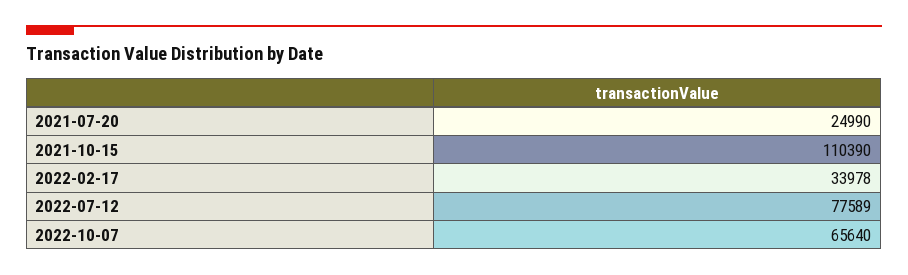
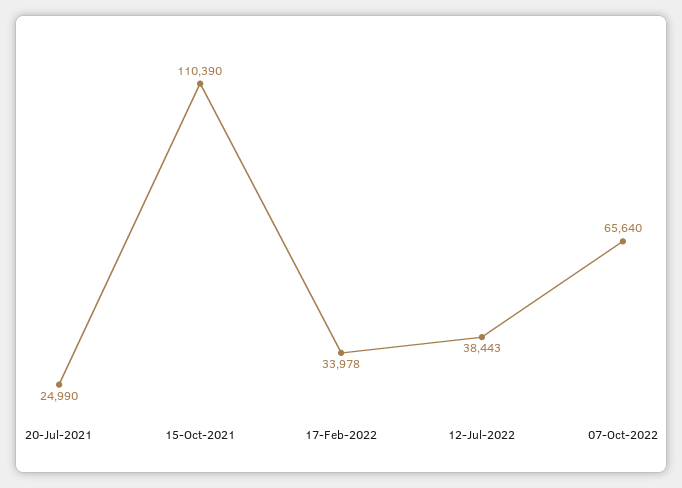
  {
    "2021-07-20": 24990,
    "2021-10-15": 110390,
    "2022-02-17": 33978,
-   "2022-07-12": 77589,
+   "2022-07-12": 38443,
    "2022-10-07": 65640
  }

